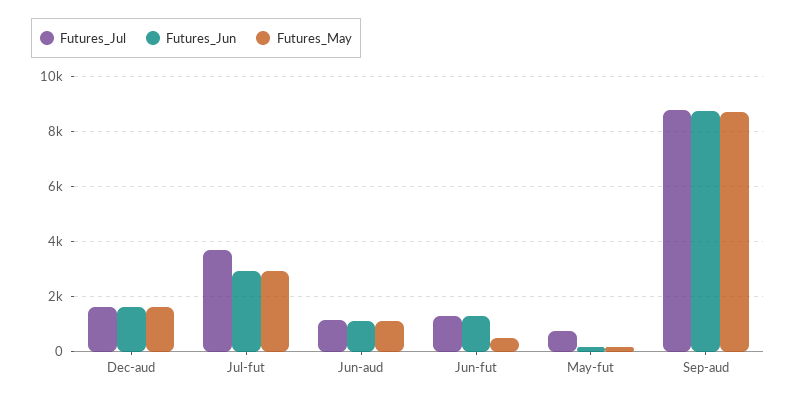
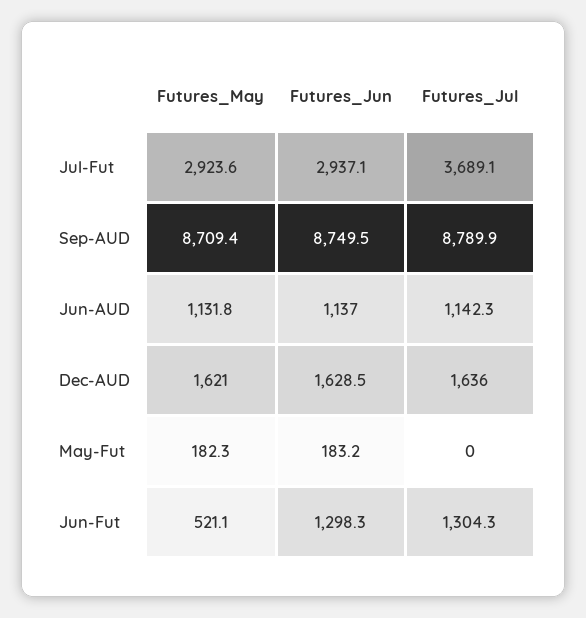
  {
    "Futures_Jul": {
      "Dec-aud": 1636,
      "Jul-fut": 3689.1,
      "Jun-aud": 1142.3,
      "Jun-fut": 1304.3,
-     "May-fut": 750,
+     "May-fut": 0,
      "Sep-aud": 8789.9
    },
    "Futures_Jun": {
      "Dec-aud": 1628.5,
      "Jul-fut": 2937.1,
      "Jun-aud": 1137,
      "Jun-fut": 1298.3,
      "May-fut": 183.2,
      "Sep-aud": 8749.5
    },
    "Futures_May": {
      "Dec-aud": 1621,
      "Jul-fut": 2923.6,
      "Jun-aud": 1131.8,
      "Jun-fut": 521.1,
      "May-fut": 182.3,
      "Sep-aud": 8709.4
    }
  }

